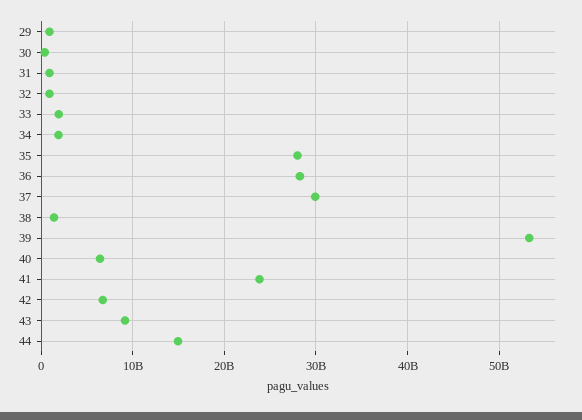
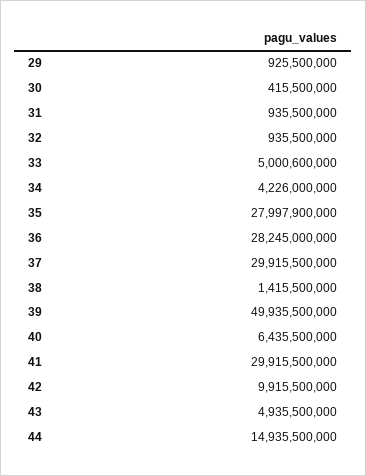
  {
    "29": 925500000,
    "30": 415500000,
    "31": 935500000,
    "32": 935500000,
-   "33": 2000000000,
+   "33": 5000600000,
-   "34": 2000000000,
+   "34": 4226000000,
    "35": 27997900000,
    "36": 28245000000,
    "37": 29915500000,
    "38": 1415500000,
-   "39": 53000000000,
+   "39": 49935500000,
    "40": 6435500000,
-   "41": 24000000000,
+   "41": 29915500000,
-   "42": 7000000000,
+   "42": 9915500000,
-   "43": 9000000000,
+   "43": 4935500000,
    "44": 14935500000
  }

